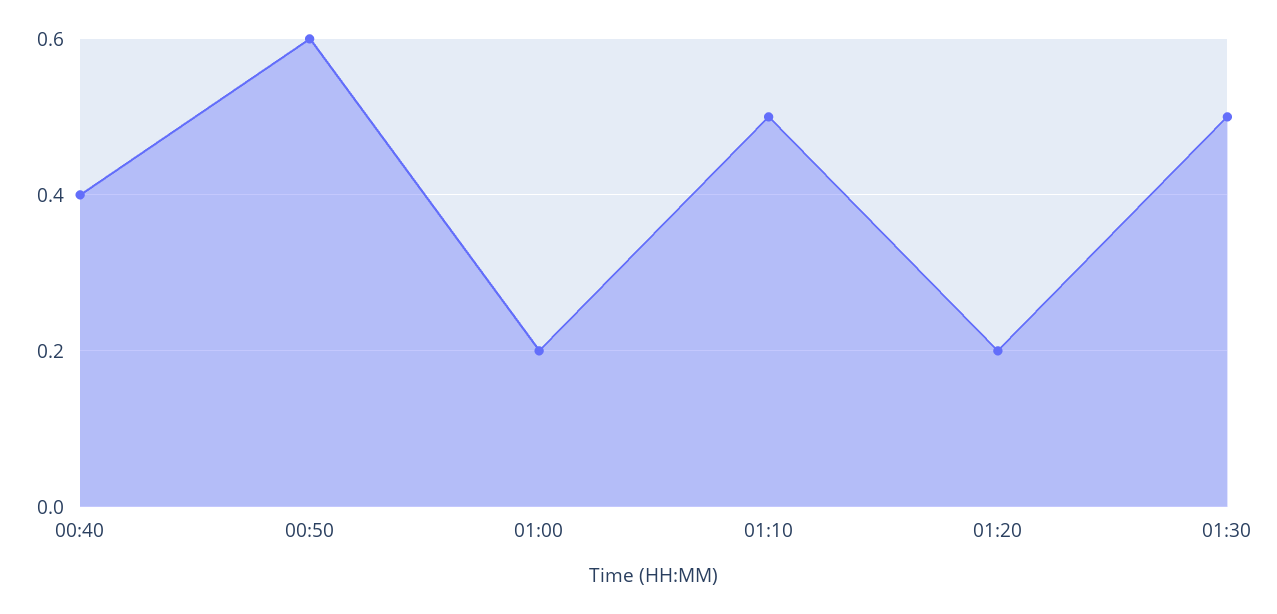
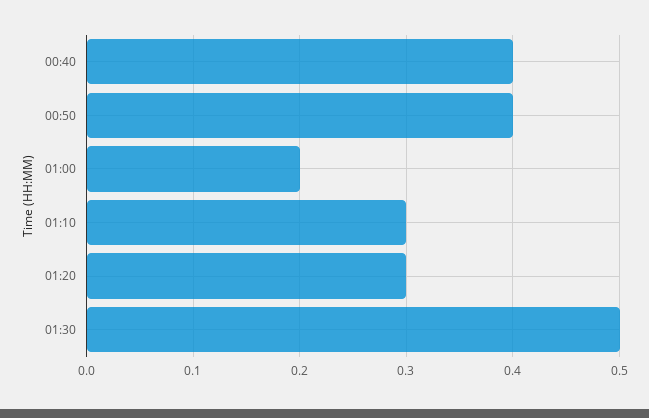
  {
    "00:40": 0.4,
-   "00:50": 0.6,
+   "00:50": 0.4,
    "01:00": 0.2,
-   "01:10": 0.5,
+   "01:10": 0.3,
-   "01:20": 0.2,
+   "01:20": 0.3,
    "01:30": 0.5
  }

